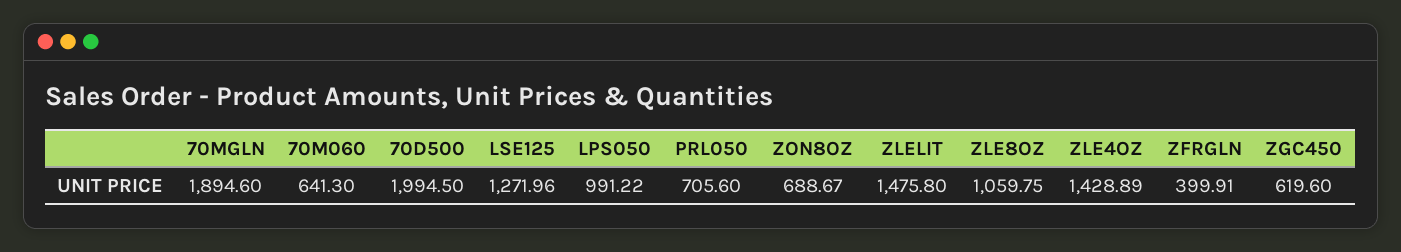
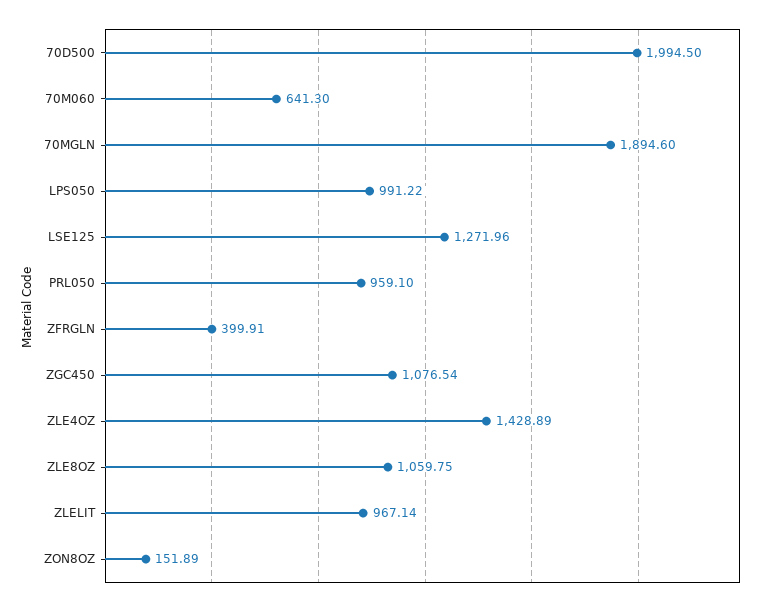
  {
    "70MGLN": 1894.6,
    "70M060": 641.3,
    "70D500": 1994.5,
    "LSE125": 1271.96,
    "LPS050": 991.22,
-   "PRL050": 705.6,
+   "PRL050": 959.1,
-   "ZON8OZ": 688.67,
+   "ZON8OZ": 151.89,
-   "ZLELIT": 1475.8,
+   "ZLELIT": 967.14,
    "ZLE8OZ": 1059.75,
    "ZLE4OZ": 1428.89,
    "ZFRGLN": 399.91,
-   "ZGC450": 619.6
+   "ZGC450": 1076.54
  }

